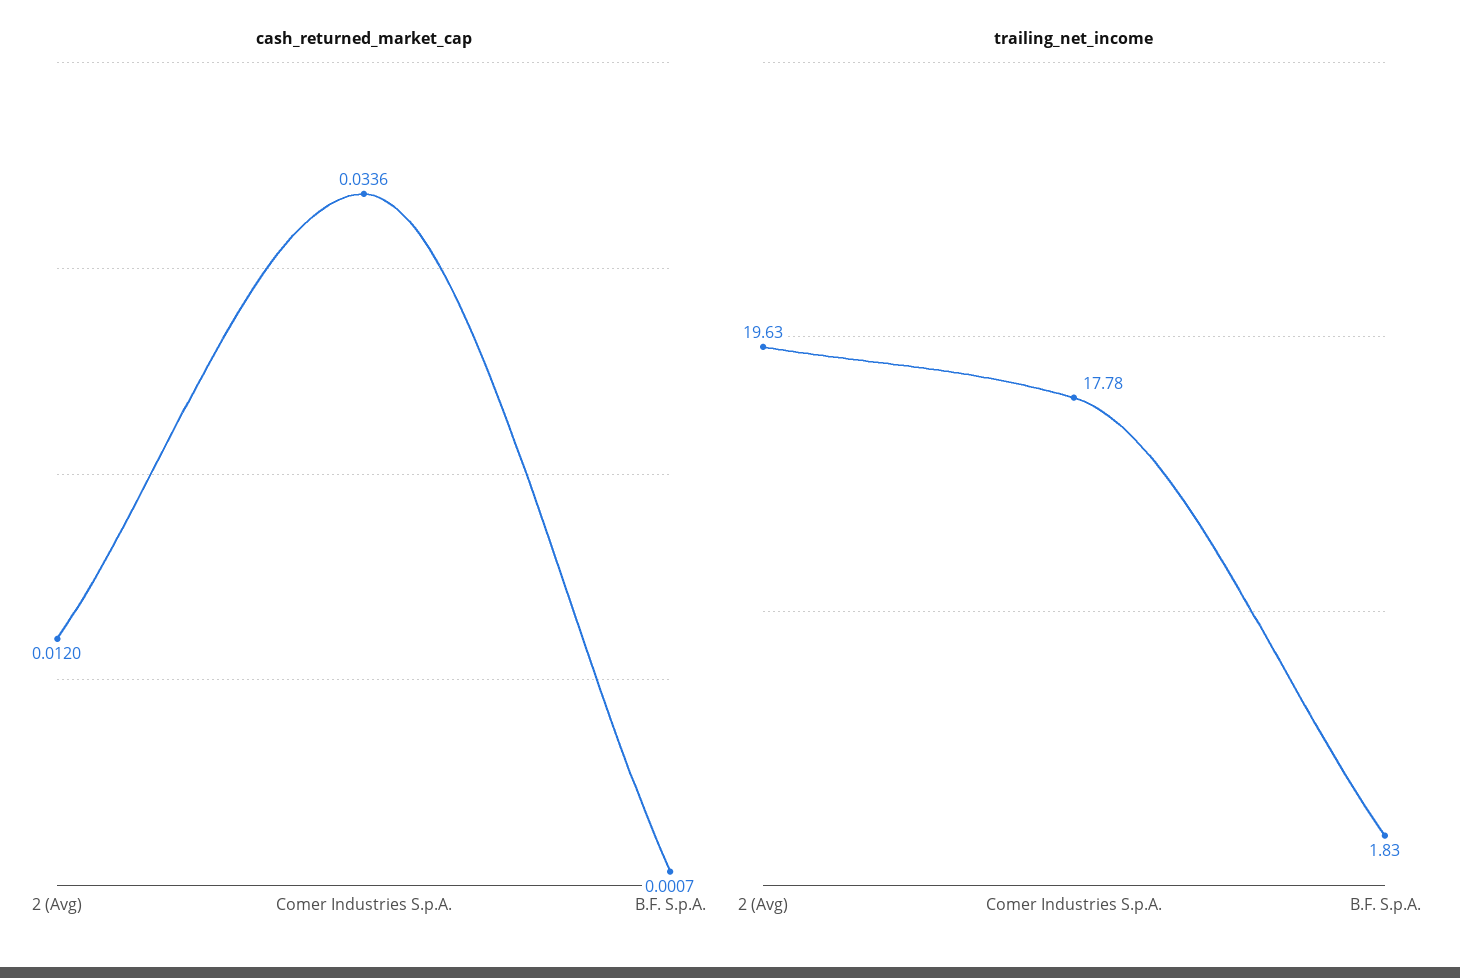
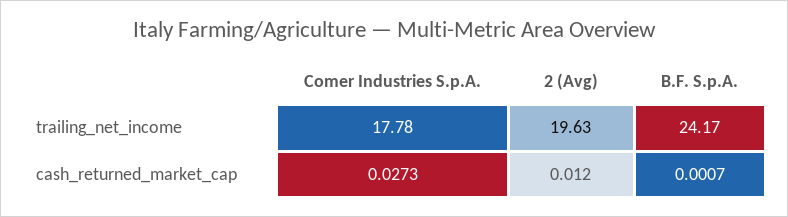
  {
    "cash_returned_market_cap": {
      "2 (Avg)": 0.012,
-     "Comer Industries S.p.A.": 0.0336,
+     "Comer Industries S.p.A.": 0.0273,
      "B.F. S.p.A.": 0.0007
    },
    "trailing_net_income": {
      "2 (Avg)": 19.63,
      "Comer Industries S.p.A.": 17.78,
-     "B.F. S.p.A.": 1.83
+     "B.F. S.p.A.": 24.17
    }
  }

